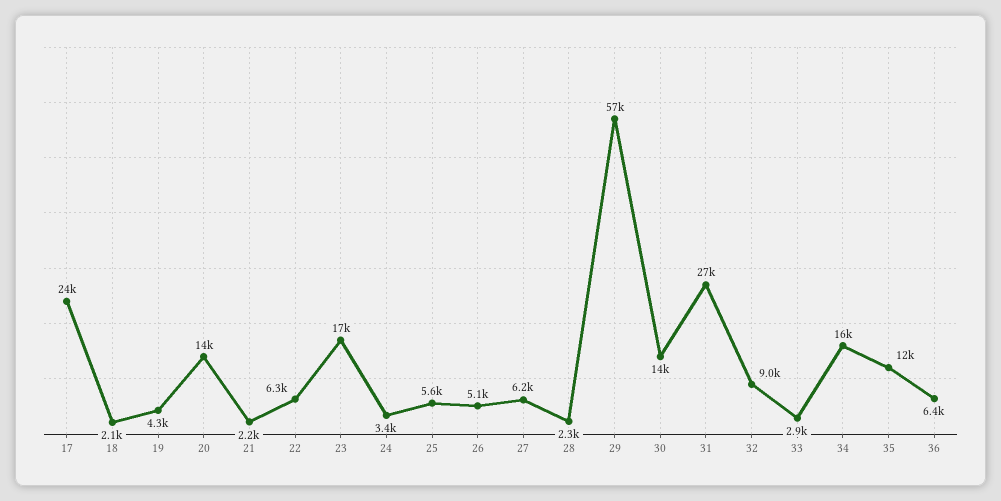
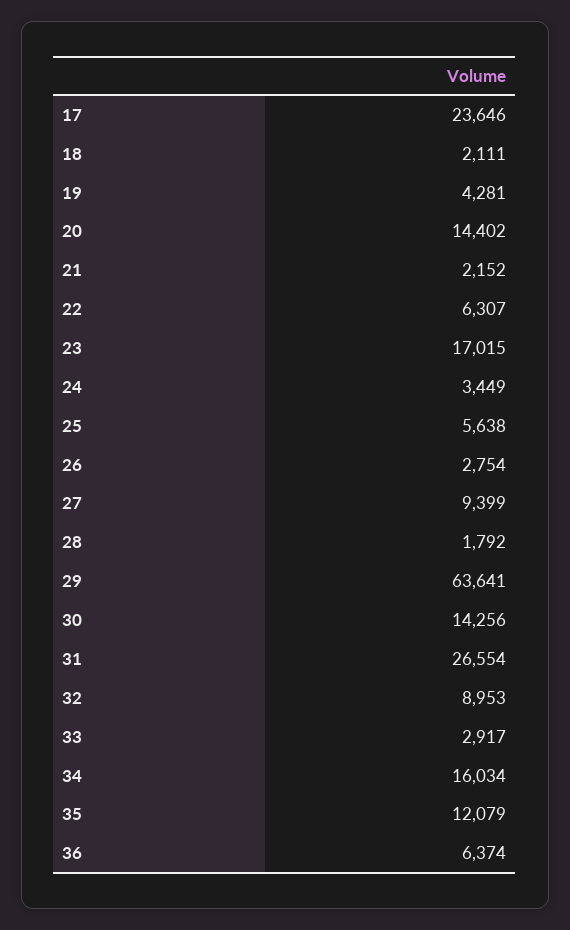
  {
    "17": 23646,
    "18": 2111,
    "19": 4281,
    "20": 14402,
    "21": 2152,
    "22": 6307,
    "23": 17015,
    "24": 3449,
    "25": 5638,
-   "26": 5100,
+   "26": 2754,
-   "27": 6200,
+   "27": 9399,
-   "28": 2300,
+   "28": 1792,
-   "29": 57000,
+   "29": 63641,
    "30": 14256,
    "31": 26554,
    "32": 8953,
    "33": 2917,
    "34": 16034,
    "35": 12079,
    "36": 6374
  }

